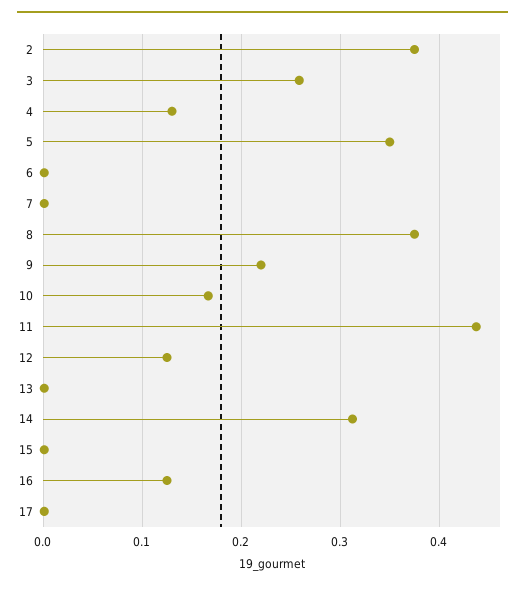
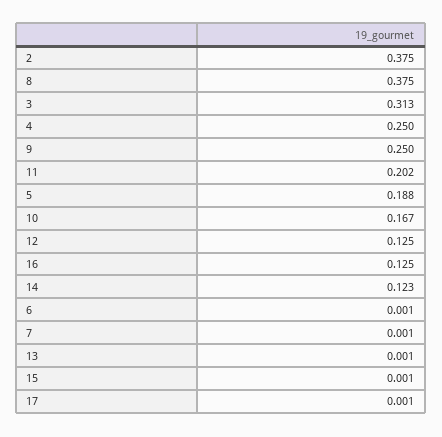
  {
    "2": 0.375,
-   "3": 0.26,
+   "3": 0.313,
-   "4": 0.13,
+   "4": 0.25,
-   "5": 0.35,
+   "5": 0.188,
    "6": 0.001,
    "7": 0.001,
    "8": 0.375,
-   "9": 0.22,
+   "9": 0.25,
    "10": 0.167,
-   "11": 0.44,
+   "11": 0.202,
    "12": 0.125,
    "13": 0.001,
-   "14": 0.31,
+   "14": 0.123,
    "15": 0.001,
    "16": 0.125,
    "17": 0.001
  }

